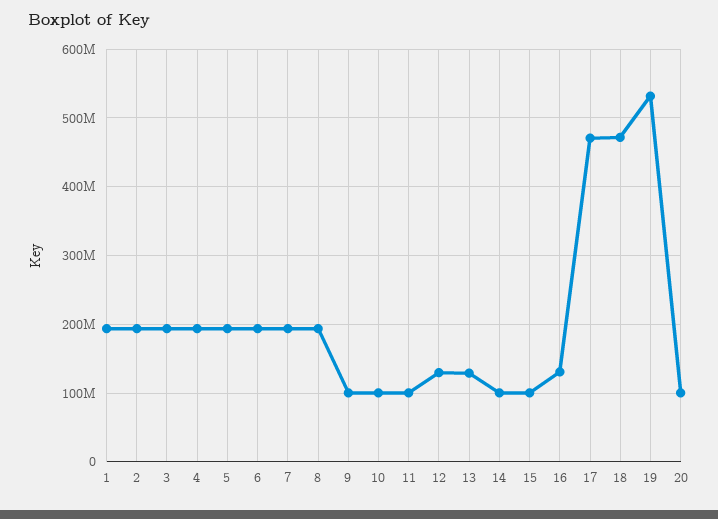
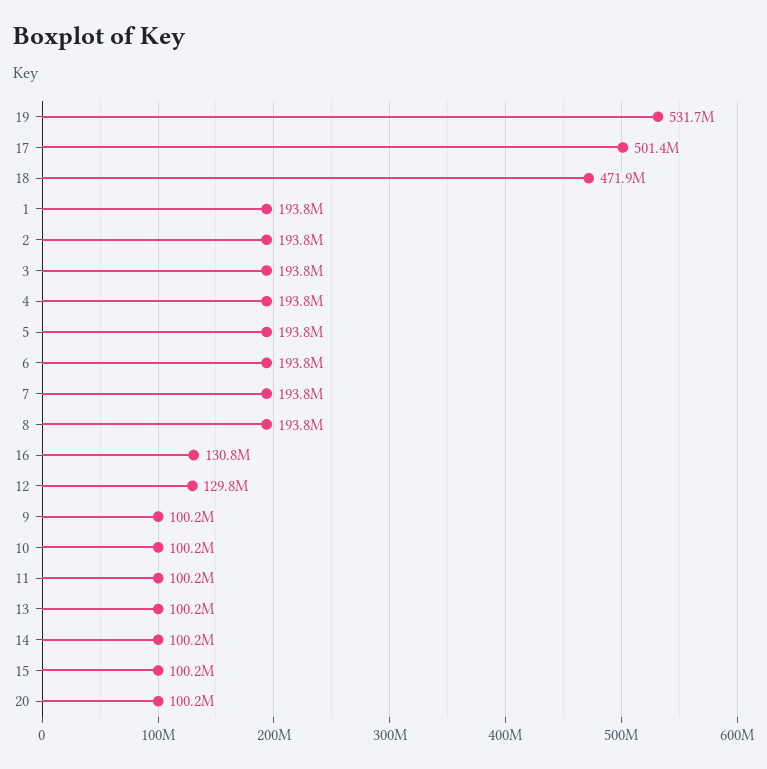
  {
    "1": 193800000,
    "2": 193800000,
    "3": 193800000,
    "4": 193800000,
    "5": 193800000,
    "6": 193800000,
    "7": 193800000,
    "8": 193800000,
    "9": 100200000,
    "10": 100200000,
    "11": 100200000,
    "12": 129800000,
-   "13": 130000000,
+   "13": 100200000,
    "14": 100200000,
    "15": 100200000,
    "16": 130800000,
-   "17": 470000000,
+   "17": 501400000,
    "18": 471900000,
    "19": 531700000,
    "20": 100200000
  }

